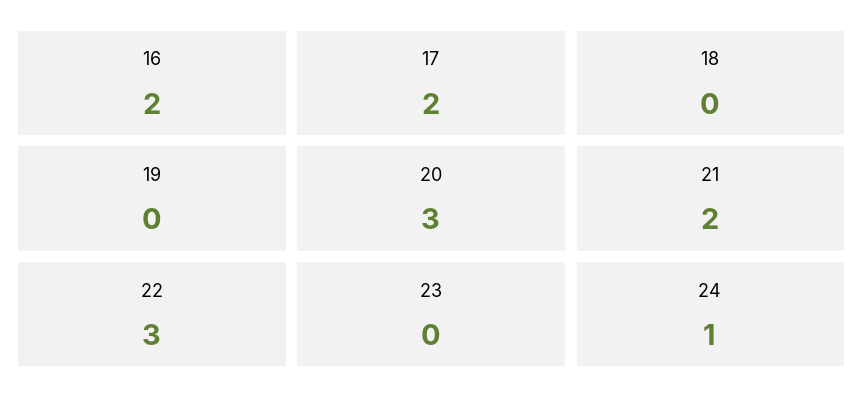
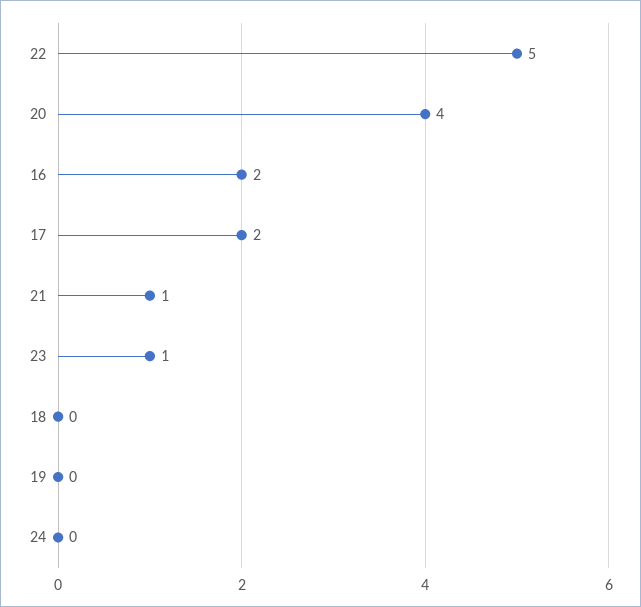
  {
    "16": 2,
    "17": 2,
    "18": 0,
    "19": 0,
-   "20": 3,
+   "20": 4,
-   "21": 2,
+   "21": 1,
-   "22": 3,
+   "22": 5,
-   "23": 0,
+   "23": 1,
-   "24": 1
+   "24": 0
  }

